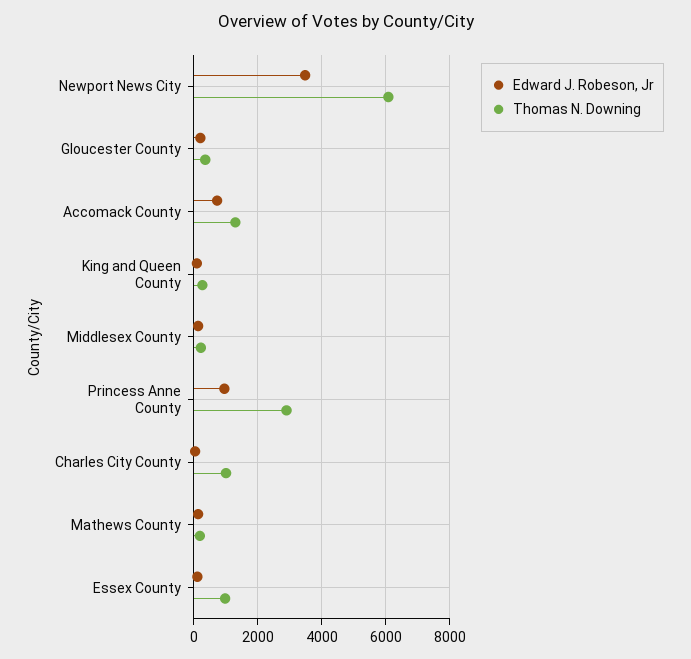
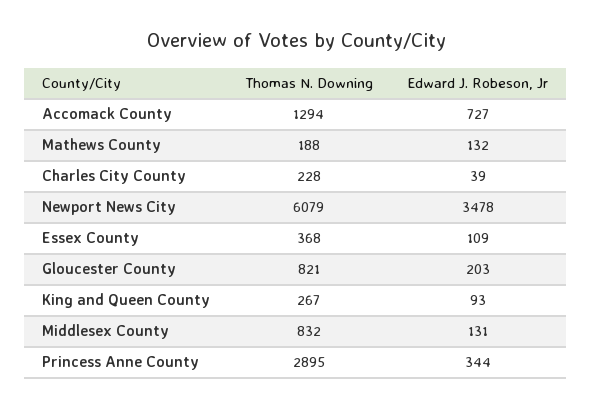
  {
    "Edward J. Robeson, Jr": {
      "Newport News City": 3478,
      "Gloucester County": 203,
      "Accomack County": 727,
      "King and Queen County": 93,
      "Middlesex County": 131,
-     "Princess Anne County": 1000,
+     "Princess Anne County": 344,
      "Charles City County": 39,
      "Mathews County": 132,
      "Essex County": 109
    },
    "Thomas N. Downing": {
      "Newport News City": 6079,
-     "Gloucester County": 400,
+     "Gloucester County": 821,
      "Accomack County": 1294,
      "King and Queen County": 267,
-     "Middlesex County": 200,
+     "Middlesex County": 832,
      "Princess Anne County": 2895,
-     "Charles City County": 1000,
+     "Charles City County": 228,
      "Mathews County": 188,
-     "Essex County": 1000
+     "Essex County": 368
    }
  }

